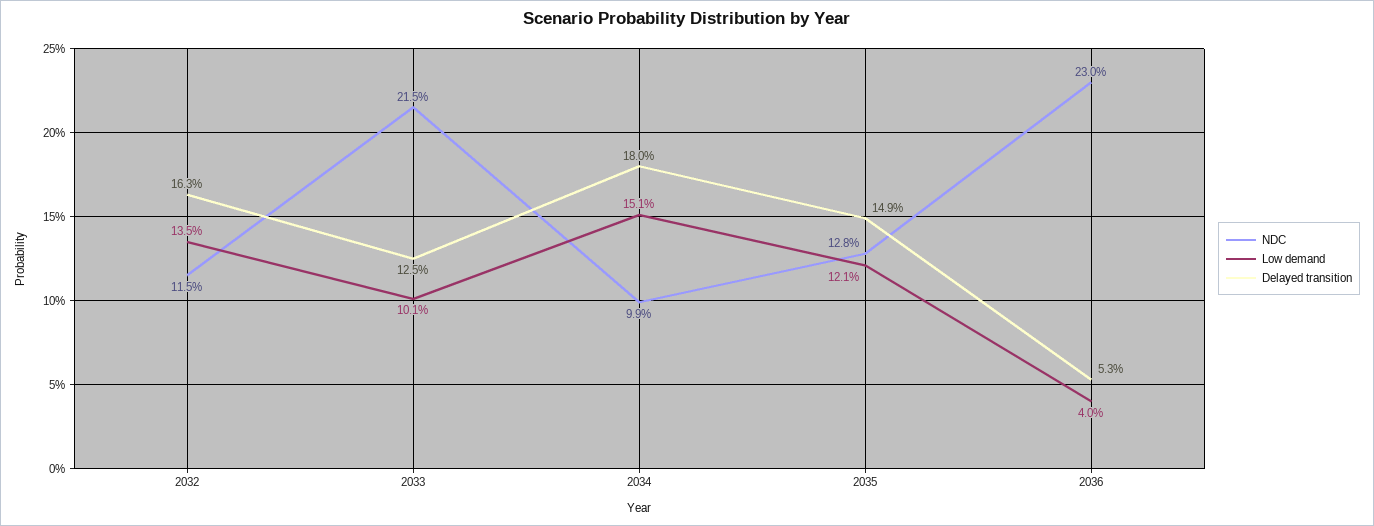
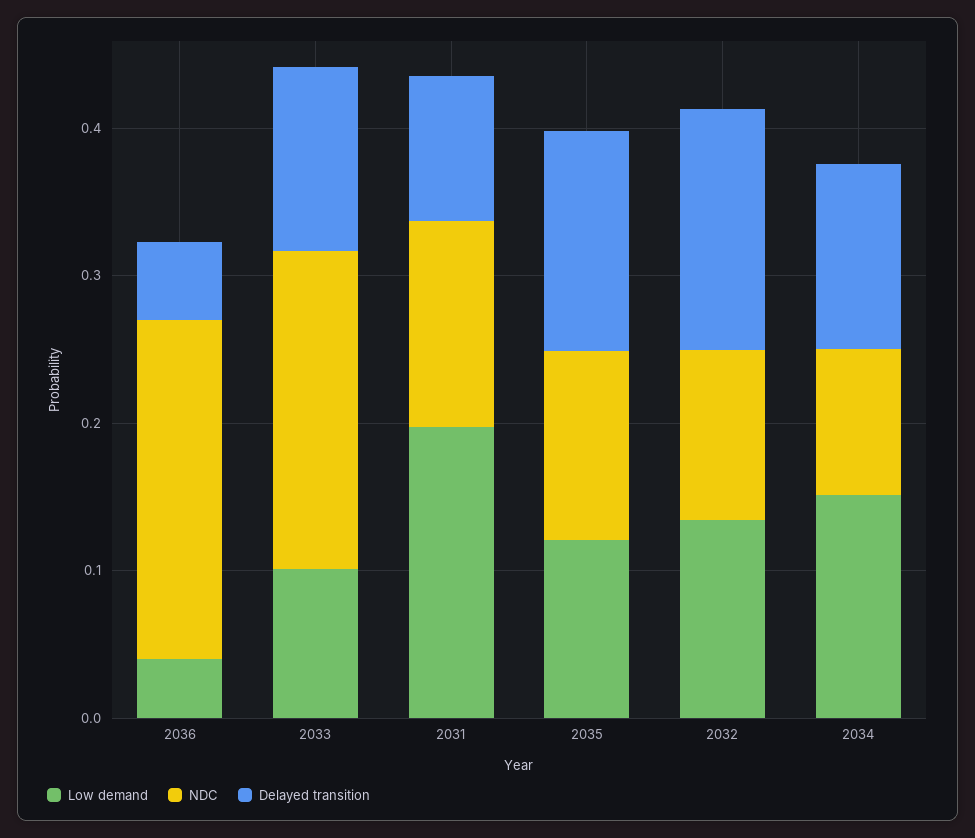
  {
    "NDC": {
      "2032": 0.115,
      "2033": 0.215,
      "2034": 0.099,
      "2035": 0.128,
-     "2036": 0.23
+     "2036": 0.23,
+     "2031": 0.14
    },
    "Low demand": {
      "2032": 0.135,
      "2033": 0.101,
      "2034": 0.151,
      "2035": 0.121,
-     "2036": 0.04
+     "2036": 0.04,
+     "2031": 0.2
    },
    "Delayed transition": {
      "2032": 0.163,
      "2033": 0.125,
-     "2034": 0.18,
+     "2034": 0.12,
      "2035": 0.149,
-     "2036": 0.053
+     "2036": 0.053,
+     "2031": 0.1
    }
  }

